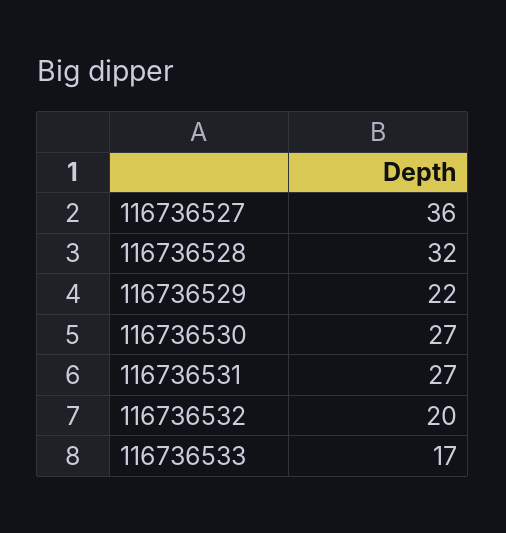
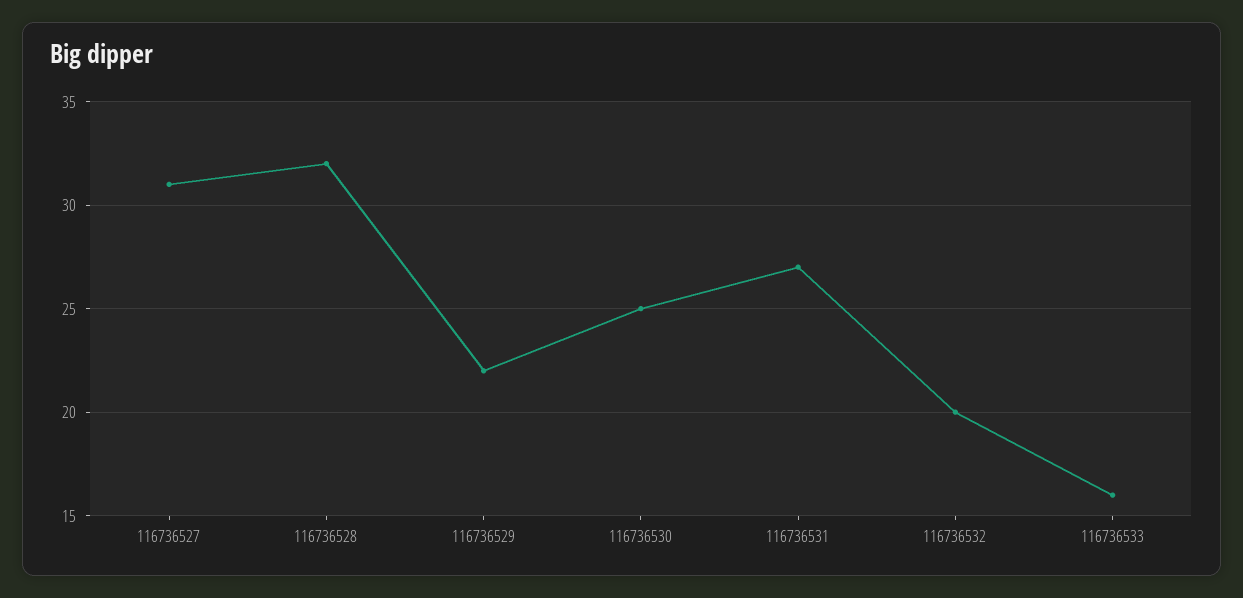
  {
-   "116736527": 36,
+   "116736527": 31,
    "116736528": 32,
    "116736529": 22,
-   "116736530": 27,
+   "116736530": 25,
    "116736531": 27,
    "116736532": 20,
-   "116736533": 17
+   "116736533": 16
  }

